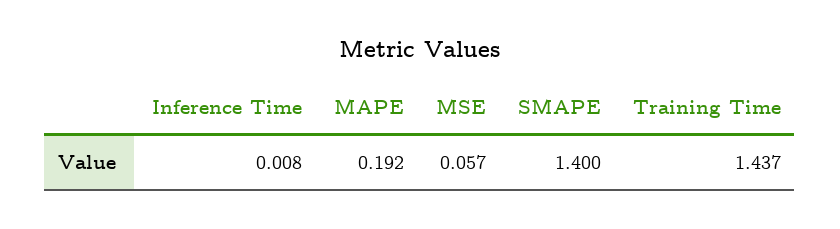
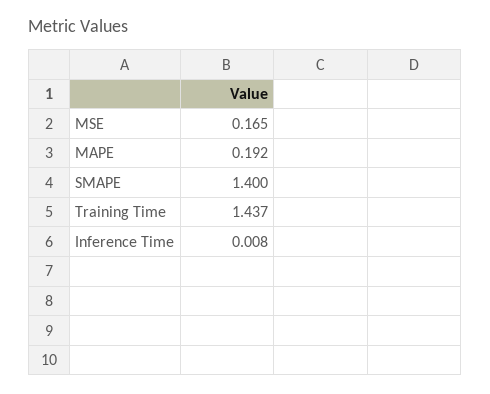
  {
    "Inference Time": 0.008,
    "MAPE": 0.192,
-   "MSE": 0.057,
+   "MSE": 0.165,
    "SMAPE": 1.4,
    "Training Time": 1.437
  }

